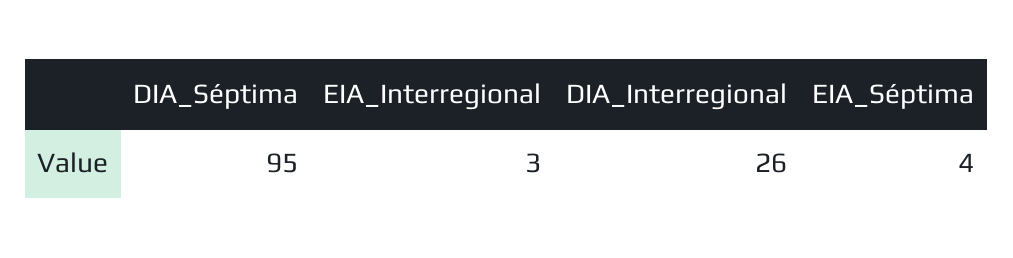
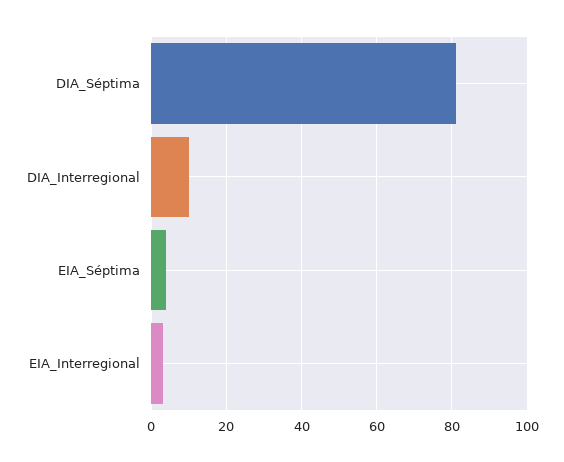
  {
-   "DIA_Séptima": 95,
+   "DIA_Séptima": 80,
    "EIA_Interregional": 3,
-   "DIA_Interregional": 26,
+   "DIA_Interregional": 10,
    "EIA_Séptima": 4
  }

